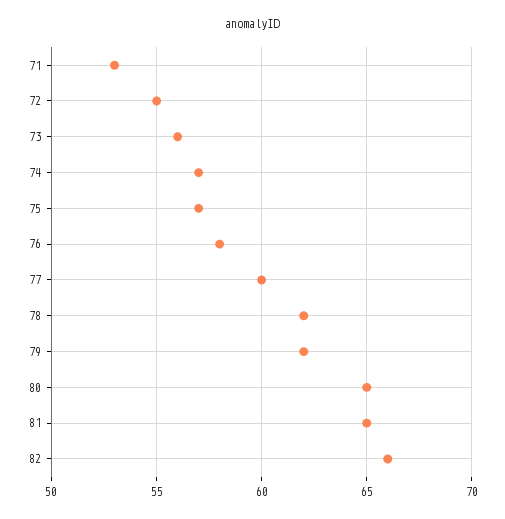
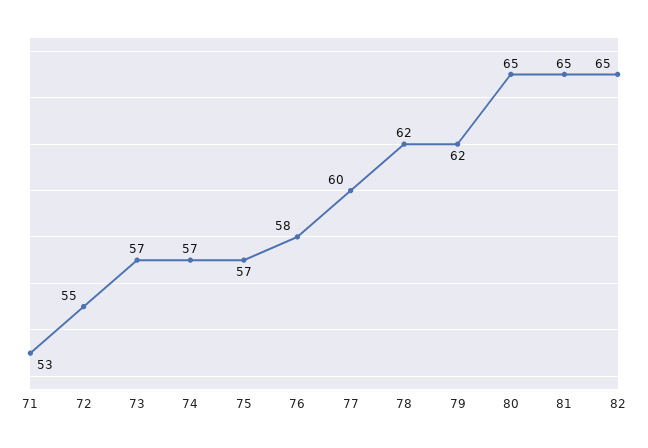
  {
    "71": 53,
    "72": 55,
-   "73": 56,
+   "73": 57,
    "74": 57,
    "75": 57,
    "76": 58,
    "77": 60,
    "78": 62,
    "79": 62,
    "80": 65,
    "81": 65,
-   "82": 66
+   "82": 65
  }

